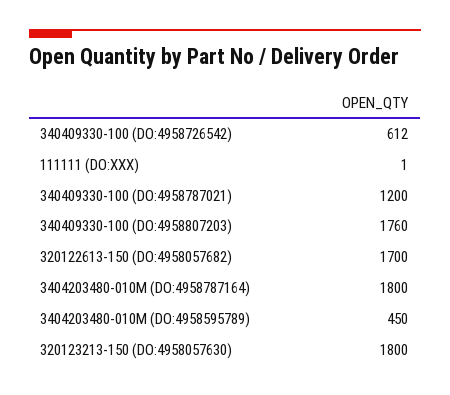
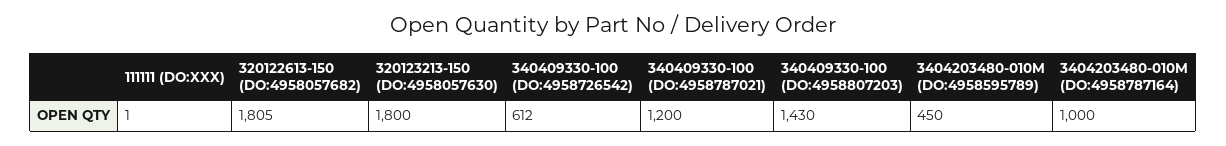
  {
    "340409330-100 (DO:4958726542)": 612,
    "111111 (DO:XXX)": 1,
    "340409330-100 (DO:4958787021)": 1200,
-   "340409330-100 (DO:4958807203)": 1760,
+   "340409330-100 (DO:4958807203)": 1430,
-   "320122613-150 (DO:4958057682)": 1700,
+   "320122613-150 (DO:4958057682)": 1805,
-   "3404203480-010M (DO:4958787164)": 1800,
+   "3404203480-010M (DO:4958787164)": 1000,
    "3404203480-010M (DO:4958595789)": 450,
    "320123213-150 (DO:4958057630)": 1800
  }

